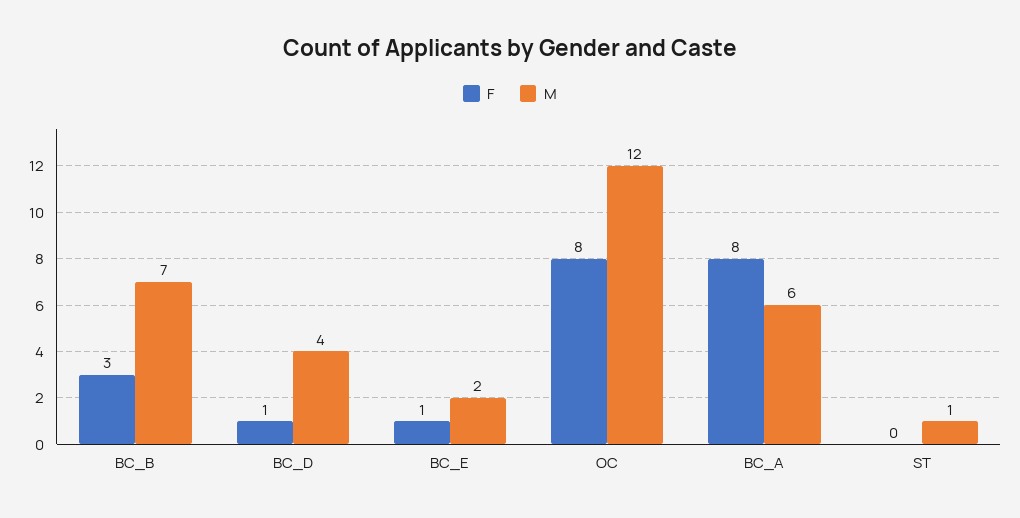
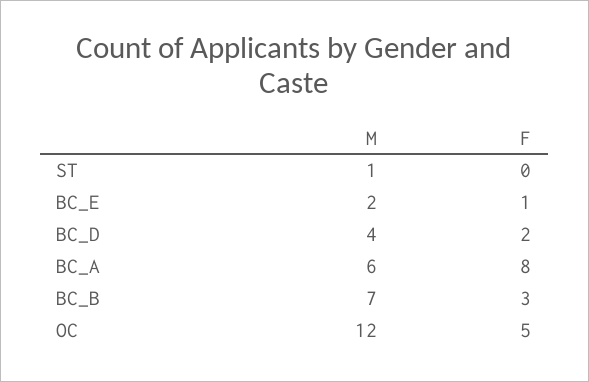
  {
    "F": {
      "BC_B": 3,
-     "BC_D": 1,
+     "BC_D": 2,
      "BC_E": 1,
-     "OC": 8,
+     "OC": 5,
      "BC_A": 8,
      "ST": 0
    },
    "M": {
      "BC_B": 7,
      "BC_D": 4,
      "BC_E": 2,
      "OC": 12,
      "BC_A": 6,
      "ST": 1
    }
  }

